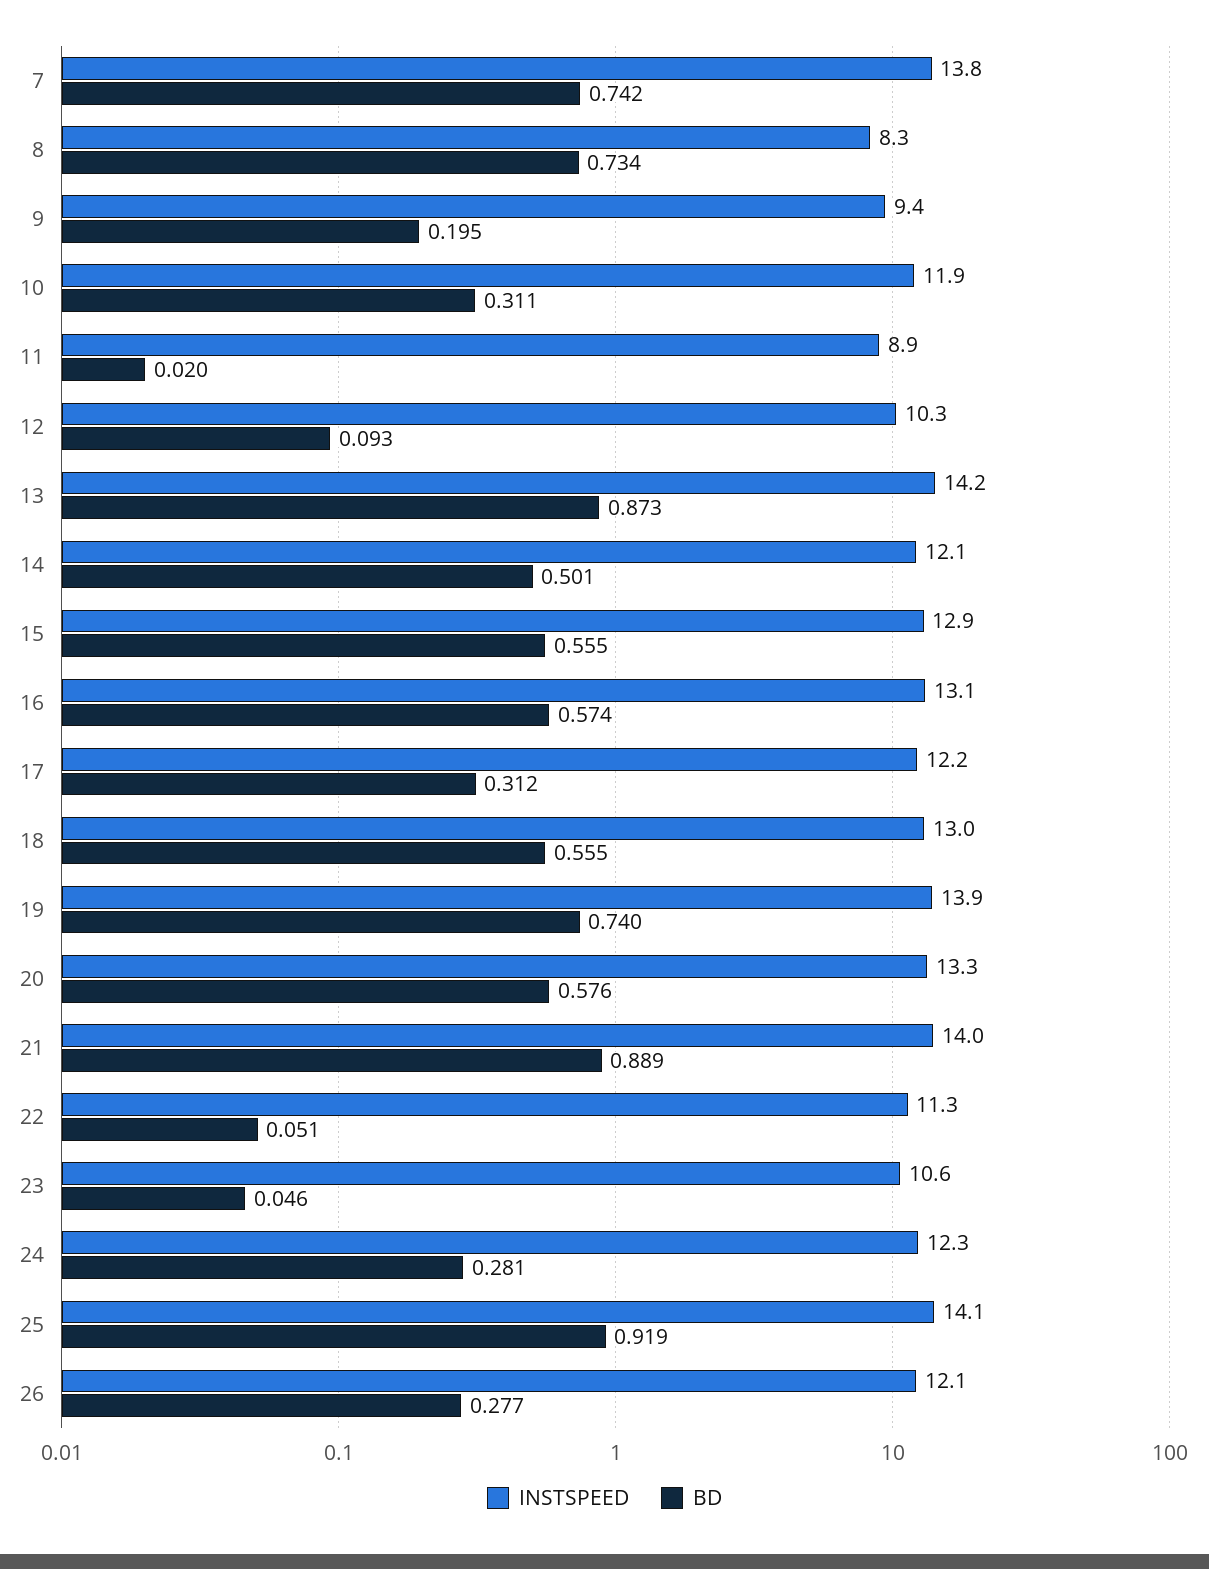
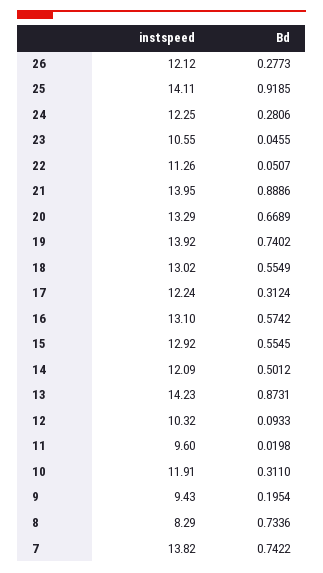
  {
    "INSTSPEED": {
      "7": 13.82,
      "8": 8.29,
      "9": 9.43,
      "10": 11.91,
-     "11": 8.9,
+     "11": 9.6,
      "12": 10.32,
      "13": 14.23,
      "14": 12.09,
      "15": 12.92,
      "16": 13.1,
      "17": 12.24,
      "18": 13.02,
      "19": 13.92,
      "20": 13.29,
      "21": 13.95,
      "22": 11.26,
      "23": 10.55,
      "24": 12.25,
      "25": 14.11,
      "26": 12.12
    },
    "BD": {
      "7": 0.7422,
      "8": 0.7336,
      "9": 0.1954,
      "10": 0.311,
      "11": 0.0198,
      "12": 0.0933,
      "13": 0.8731,
      "14": 0.5012,
      "15": 0.5545,
      "16": 0.5742,
      "17": 0.3124,
      "18": 0.5549,
      "19": 0.7402,
-     "20": 0.576,
+     "20": 0.6689,
      "21": 0.8886,
      "22": 0.0507,
      "23": 0.0455,
      "24": 0.2806,
      "25": 0.9185,
      "26": 0.2773
    }
  }

